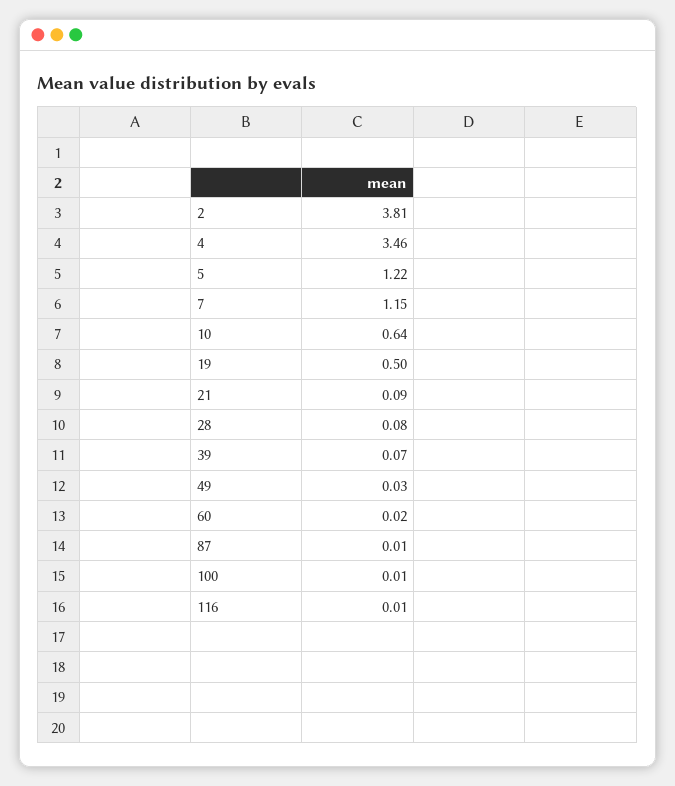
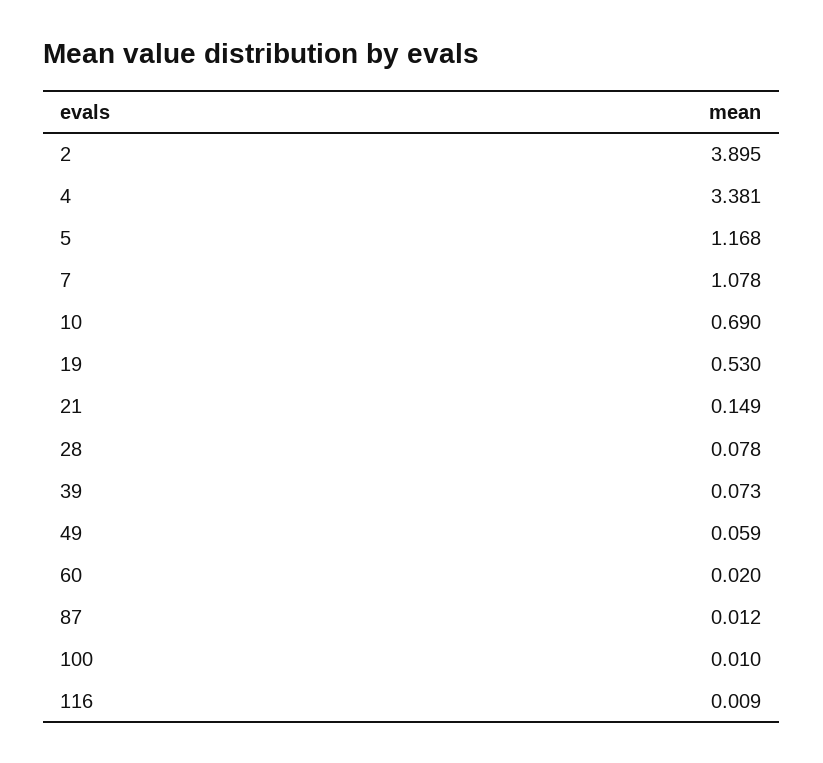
  {
-   "2": 3.81,
+   "2": 3.895,
-   "4": 3.46,
+   "4": 3.381,
-   "5": 1.22,
+   "5": 1.168,
-   "7": 1.15,
+   "7": 1.078,
-   "10": 0.64,
+   "10": 0.69,
-   "19": 0.5,
+   "19": 0.53,
-   "21": 0.09,
+   "21": 0.149,
    "28": 0.078,
    "39": 0.073,
-   "49": 0.03,
+   "49": 0.059,
    "60": 0.02,
    "87": 0.012,
    "100": 0.01,
    "116": 0.009
  }

